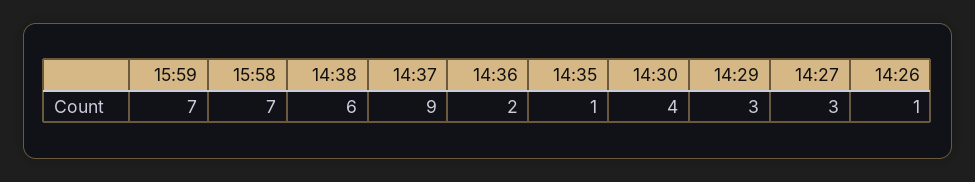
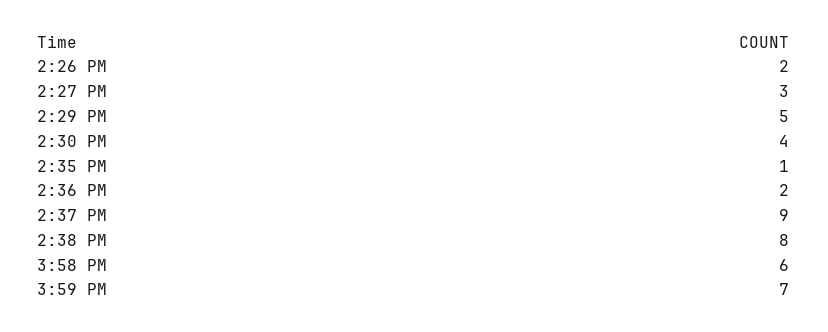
  {
    "15:59": 7,
-   "15:58": 7,
+   "15:58": 6,
-   "14:38": 6,
+   "14:38": 8,
    "14:37": 9,
    "14:36": 2,
    "14:35": 1,
    "14:30": 4,
-   "14:29": 3,
+   "14:29": 5,
    "14:27": 3,
-   "14:26": 1
+   "14:26": 2
  }

